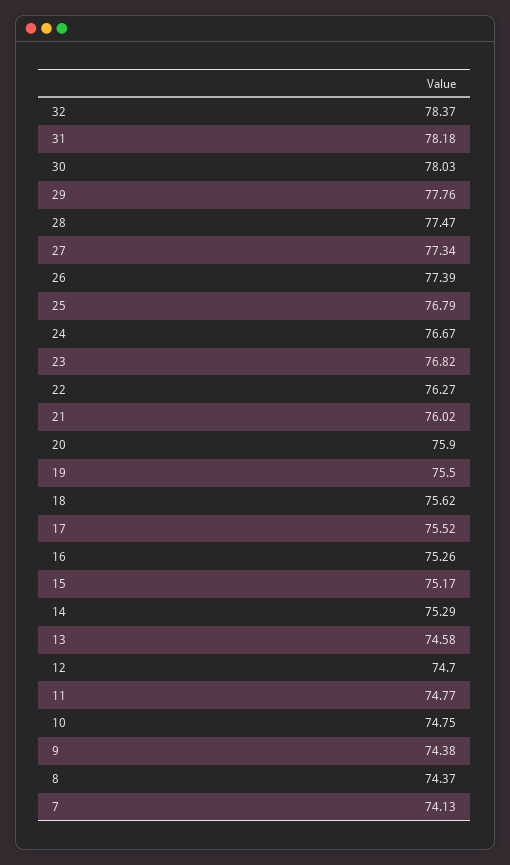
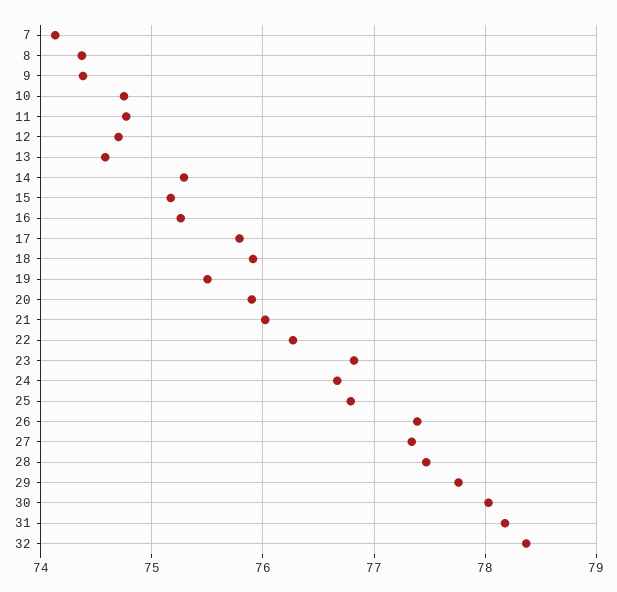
  {
    "32": 78.37,
    "31": 78.18,
    "30": 78.03,
    "29": 77.76,
    "28": 77.47,
    "27": 77.34,
    "26": 77.39,
    "25": 76.79,
    "24": 76.67,
    "23": 76.82,
    "22": 76.27,
    "21": 76.02,
    "20": 75.9,
    "19": 75.5,
-   "18": 75.62,
+   "18": 75.9,
-   "17": 75.52,
+   "17": 75.8,
    "16": 75.26,
    "15": 75.17,
    "14": 75.29,
    "13": 74.58,
    "12": 74.7,
    "11": 74.77,
    "10": 74.75,
    "9": 74.38,
    "8": 74.37,
    "7": 74.13
  }

